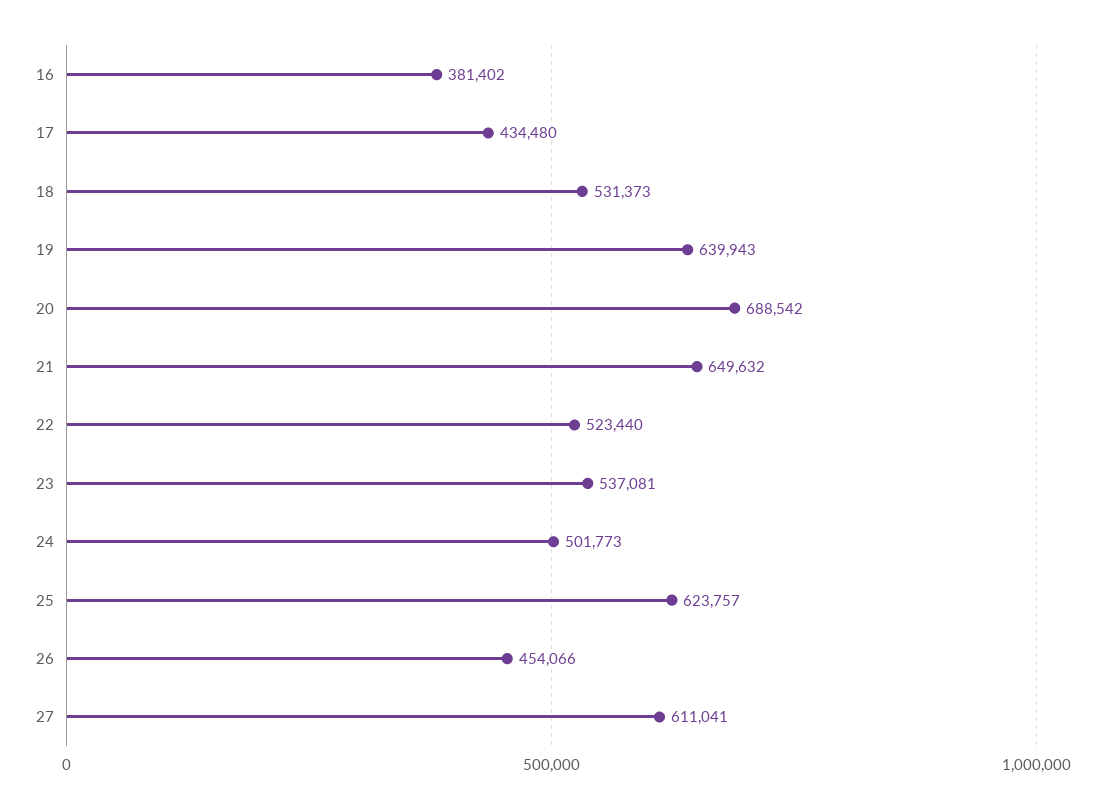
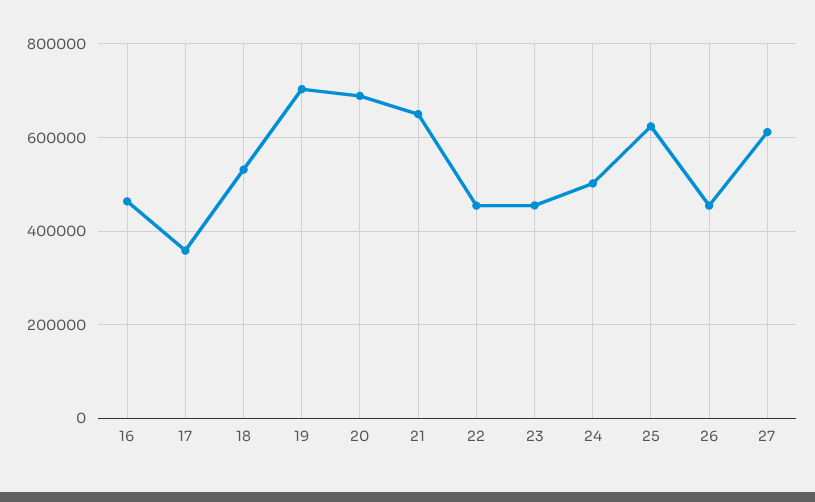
  {
-   "16": 381402,
+   "16": 460000,
-   "17": 434480,
+   "17": 360000,
    "18": 531373,
-   "19": 639943,
+   "19": 700000,
    "20": 688542,
    "21": 649632,
-   "22": 523440,
+   "22": 460000,
-   "23": 537081,
+   "23": 460000,
    "24": 501773,
    "25": 623757,
    "26": 454066,
    "27": 611041
  }

